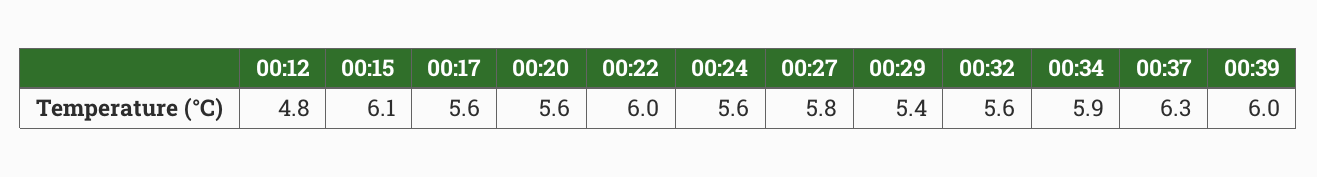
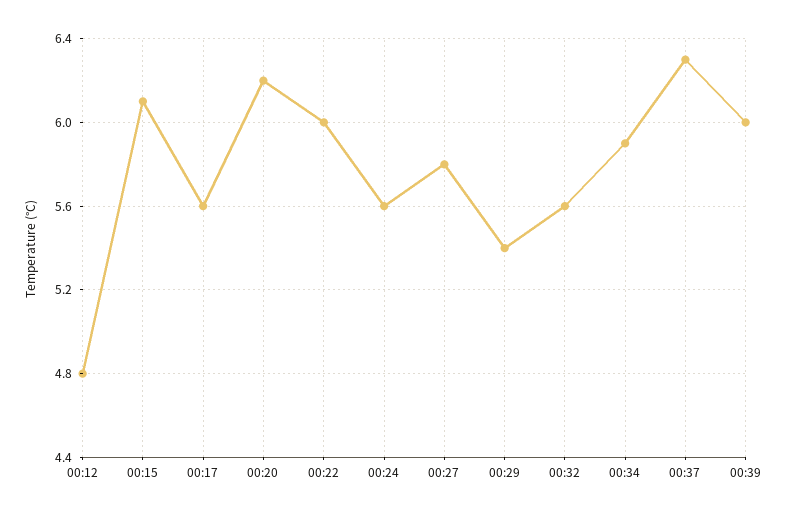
  {
    "00:12": 4.8,
    "00:15": 6.1,
    "00:17": 5.6,
-   "00:20": 5.6,
+   "00:20": 6.2,
    "00:22": 6,
    "00:24": 5.6,
    "00:27": 5.8,
    "00:29": 5.4,
    "00:32": 5.6,
    "00:34": 5.9,
    "00:37": 6.3,
    "00:39": 6
  }

